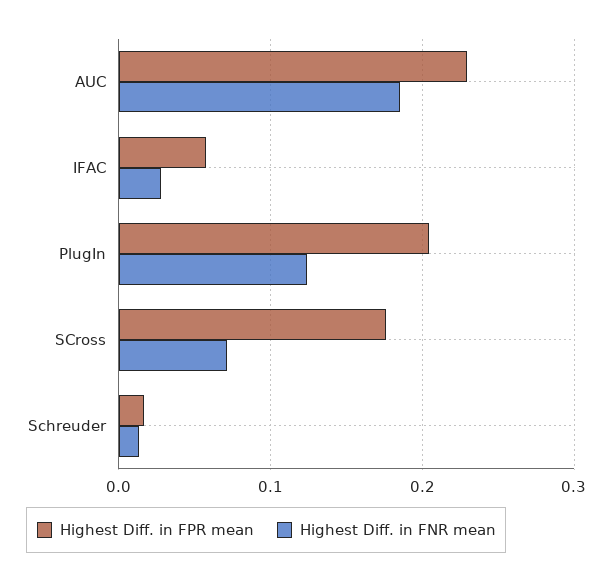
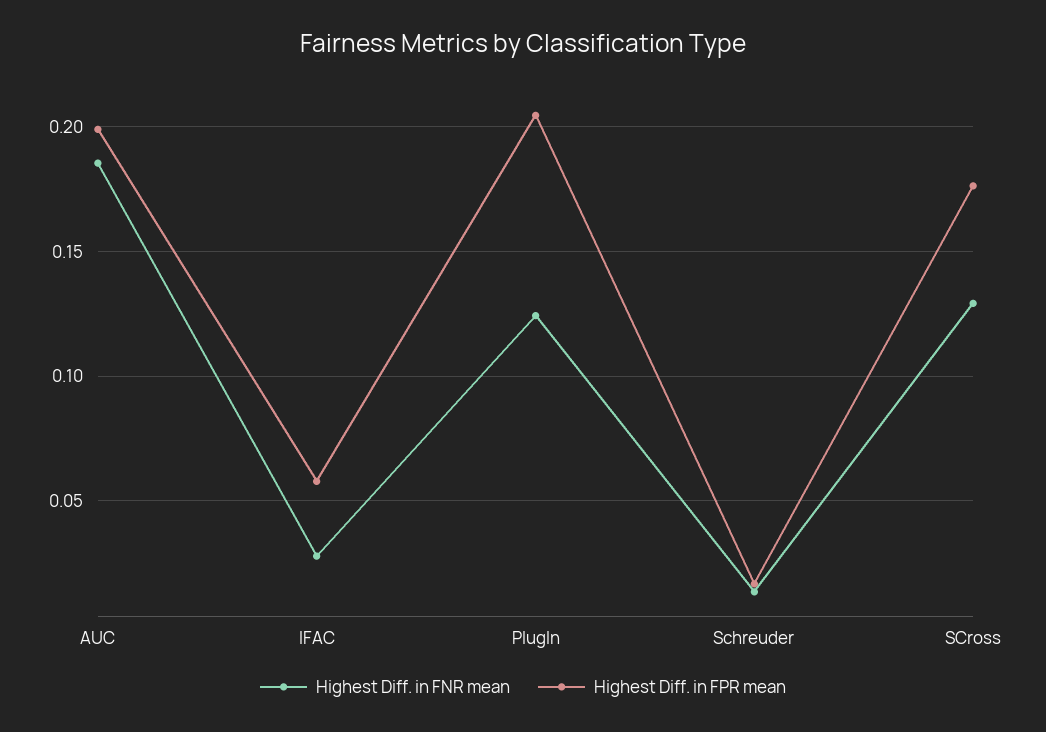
  {
    "Highest Diff. in FPR mean": {
-     "AUC": 0.23,
+     "AUC": 0.2,
      "IFAC": 0.06,
      "PlugIn": 0.205,
      "SCross": 0.175,
      "Schreuder": 0.015
    },
    "Highest Diff. in FNR mean": {
      "AUC": 0.185,
      "IFAC": 0.03,
      "PlugIn": 0.125,
-     "SCross": 0.07,
+     "SCross": 0.13,
      "Schreuder": 0.015
    }
  }

